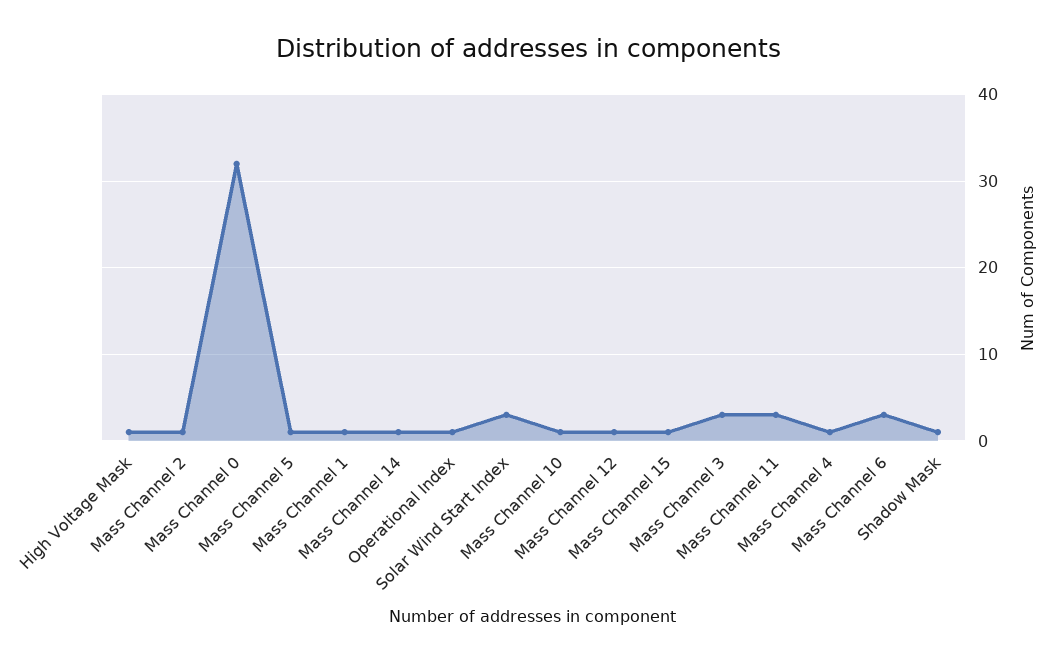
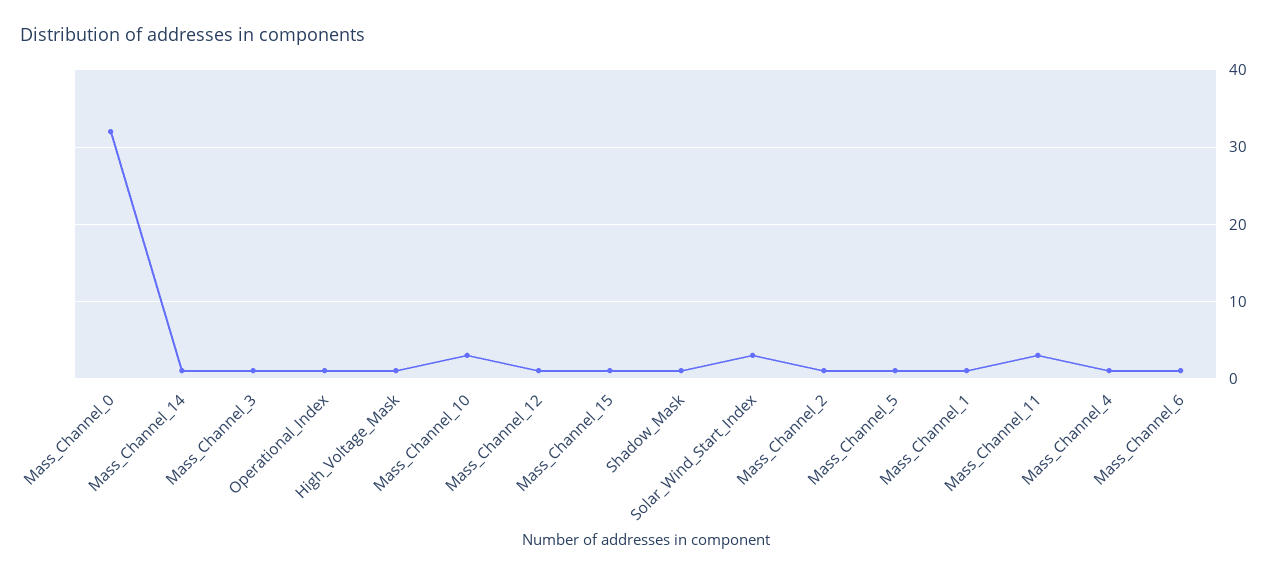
  {
    "High Voltage Mask": 1,
    "Mass Channel 2": 1,
    "Mass Channel 0": 32,
    "Mass Channel 5": 1,
    "Mass Channel 1": 1,
    "Mass Channel 14": 1,
    "Operational Index": 1,
    "Solar Wind Start Index": 3,
-   "Mass Channel 10": 1,
+   "Mass Channel 10": 3,
    "Mass Channel 12": 1,
    "Mass Channel 15": 1,
-   "Mass Channel 3": 3,
+   "Mass Channel 3": 1,
    "Mass Channel 11": 3,
    "Mass Channel 4": 1,
-   "Mass Channel 6": 3,
+   "Mass Channel 6": 1,
    "Shadow Mask": 1
  }

